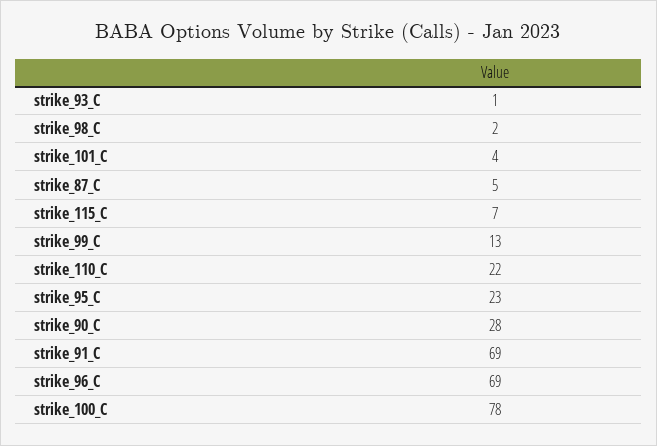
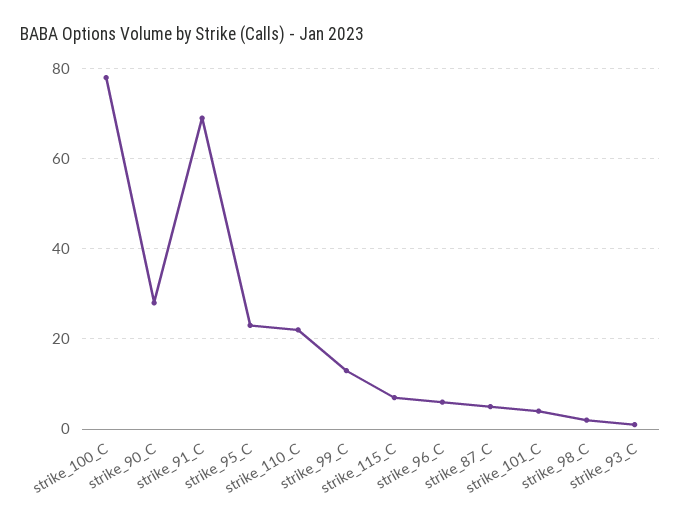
  {
    "strike_93_C": 1,
    "strike_98_C": 2,
    "strike_101_C": 4,
    "strike_87_C": 5,
    "strike_115_C": 7,
    "strike_99_C": 13,
    "strike_110_C": 22,
    "strike_95_C": 23,
    "strike_90_C": 28,
    "strike_91_C": 69,
-   "strike_96_C": 69,
+   "strike_96_C": 5,
    "strike_100_C": 78
  }

